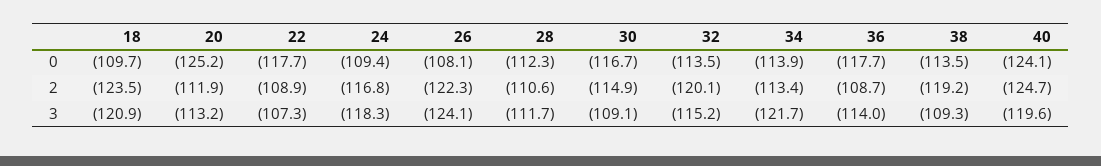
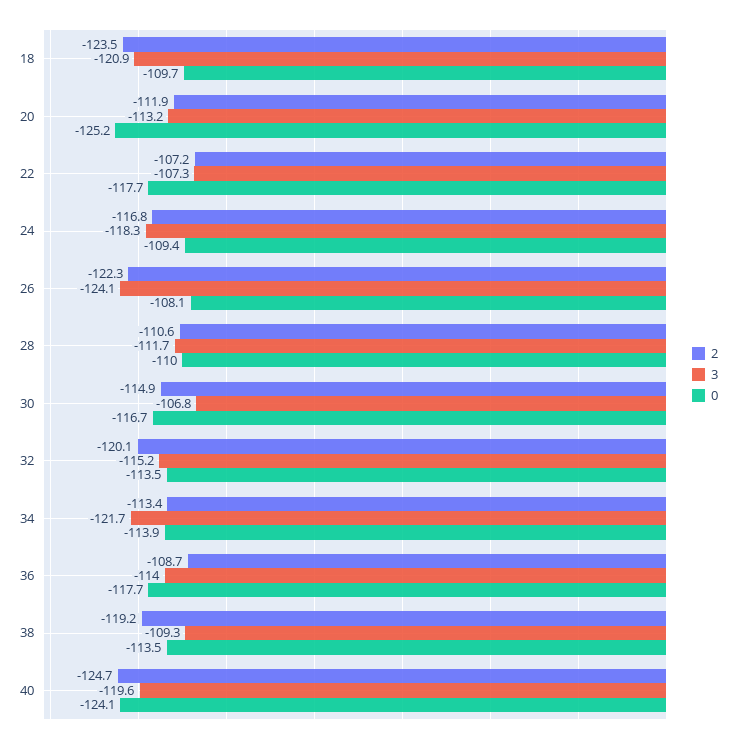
  {
    "0": {
      "18": -109.7,
      "20": -125.2,
      "22": -117.7,
      "24": -109.4,
      "26": -108.1,
-     "28": -112.3,
+     "28": -110,
      "30": -116.7,
      "32": -113.5,
      "34": -113.9,
      "36": -117.7,
      "38": -113.5,
      "40": -124.1
    },
    "2": {
      "18": -123.5,
      "20": -111.9,
-     "22": -108.9,
+     "22": -107.2,
      "24": -116.8,
      "26": -122.3,
      "28": -110.6,
      "30": -114.9,
      "32": -120.1,
      "34": -113.4,
      "36": -108.7,
      "38": -119.2,
      "40": -124.7
    },
    "3": {
      "18": -120.9,
      "20": -113.2,
      "22": -107.3,
      "24": -118.3,
      "26": -124.1,
      "28": -111.7,
-     "30": -109.1,
+     "30": -106.8,
      "32": -115.2,
      "34": -121.7,
      "36": -114,
      "38": -109.3,
      "40": -119.6
    }
  }

